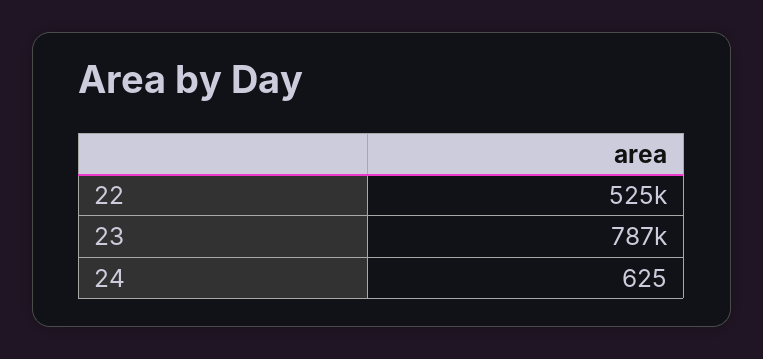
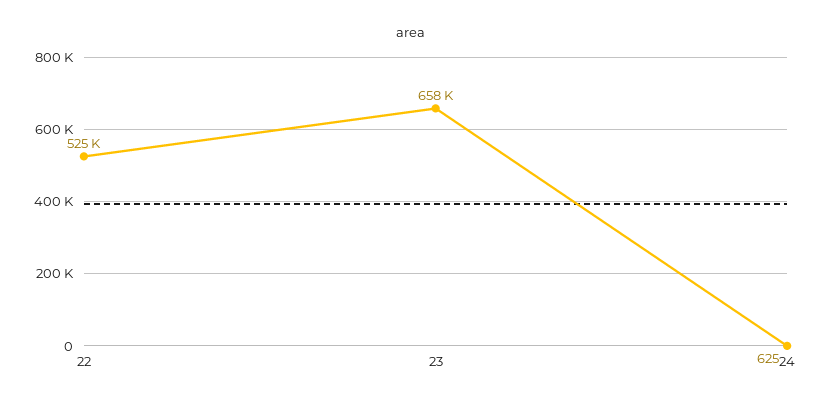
  {
    "22": 525000,
-   "23": 787000,
+   "23": 658000,
    "24": 625
  }

